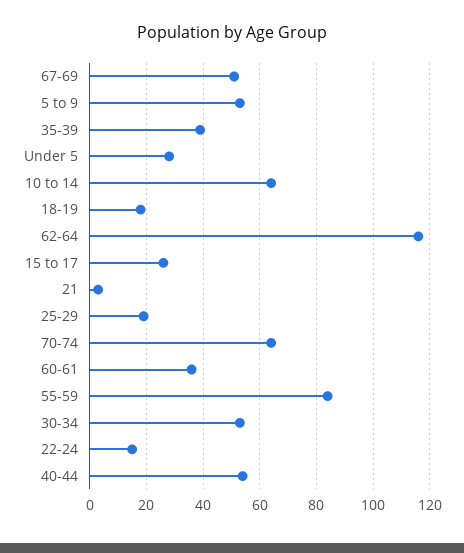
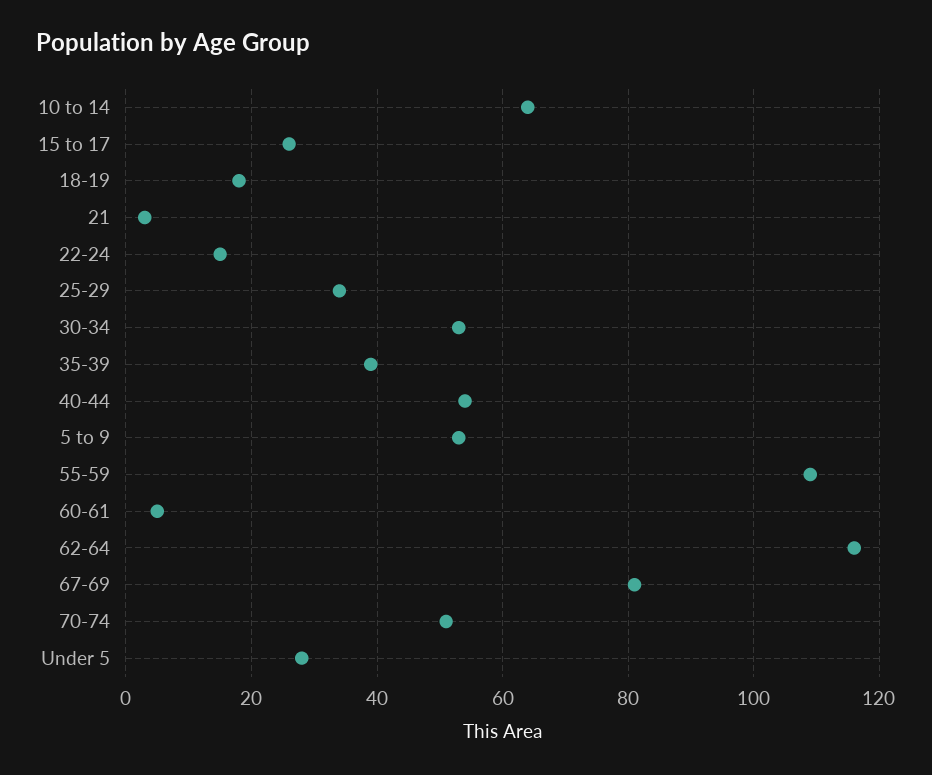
  {
-   "67-69": 50,
+   "67-69": 80,
    "5 to 9": 55,
    "35-39": 40,
    "Under 5": 30,
    "10 to 14": 65,
    "18-19": 20,
    "62-64": 115,
    "15 to 17": 25,
    "21": 5,
-   "25-29": 20,
+   "25-29": 35,
-   "70-74": 65,
+   "70-74": 50,
-   "60-61": 35,
+   "60-61": 5,
-   "55-59": 85,
+   "55-59": 110,
    "30-34": 55,
    "22-24": 15,
    "40-44": 55
  }

